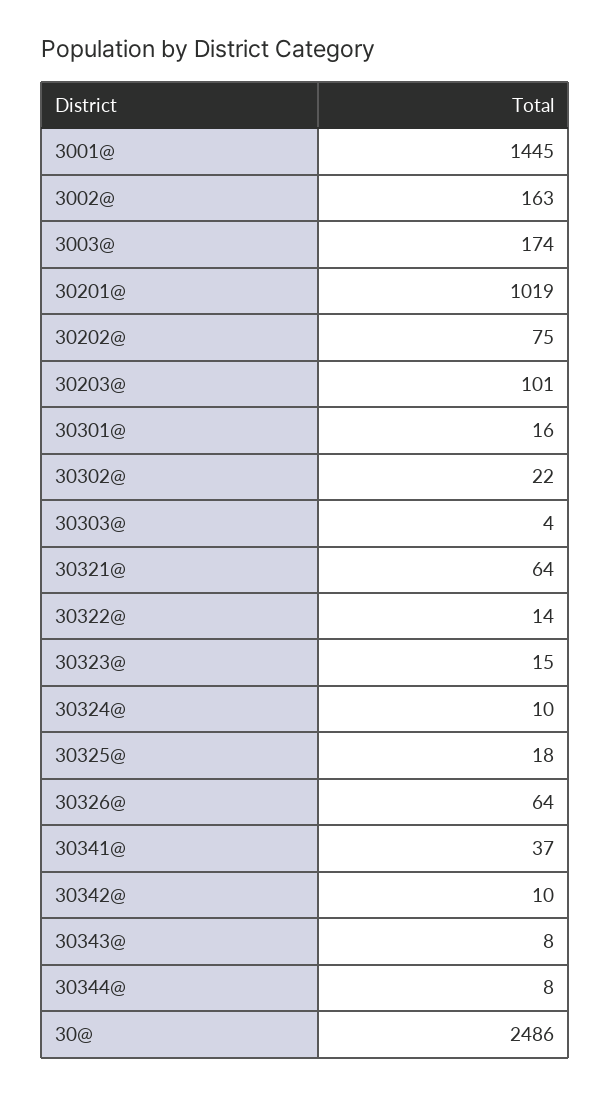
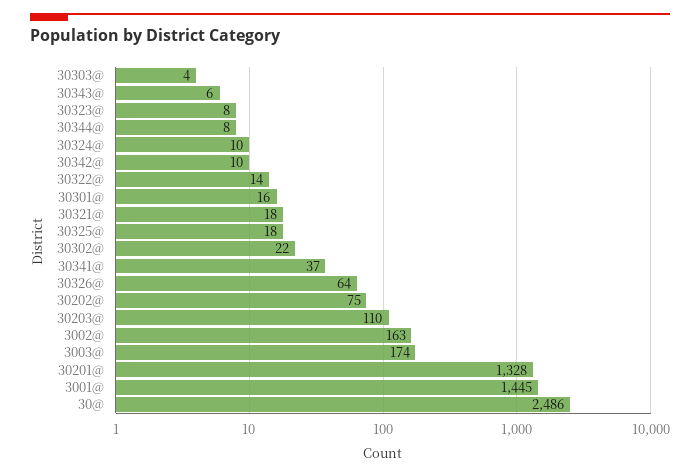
  {
    "3001@": 1445,
    "3002@": 163,
    "3003@": 174,
-   "30201@": 1019,
+   "30201@": 1328,
    "30202@": 75,
-   "30203@": 101,
+   "30203@": 110,
    "30301@": 16,
    "30302@": 22,
    "30303@": 4,
-   "30321@": 64,
+   "30321@": 18,
    "30322@": 14,
-   "30323@": 15,
+   "30323@": 8,
    "30324@": 10,
    "30325@": 18,
    "30326@": 64,
    "30341@": 37,
    "30342@": 10,
-   "30343@": 8,
+   "30343@": 6,
    "30344@": 8,
    "30@": 2486
  }

